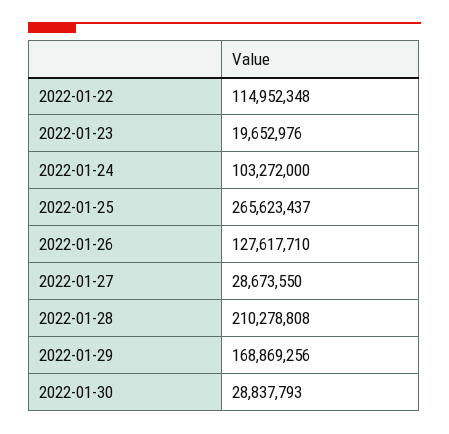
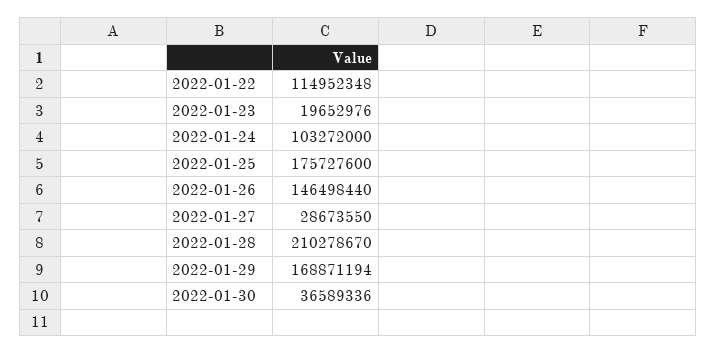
  {
    "2022-01-22": 114952348,
    "2022-01-23": 19652976,
    "2022-01-24": 103272000,
-   "2022-01-25": 265623437,
+   "2022-01-25": 175727600,
-   "2022-01-26": 127617710,
+   "2022-01-26": 146498440,
    "2022-01-27": 28673550,
-   "2022-01-28": 210278808,
+   "2022-01-28": 210278670,
-   "2022-01-29": 168869256,
+   "2022-01-29": 168871194,
-   "2022-01-30": 28837793
+   "2022-01-30": 36589336
  }

